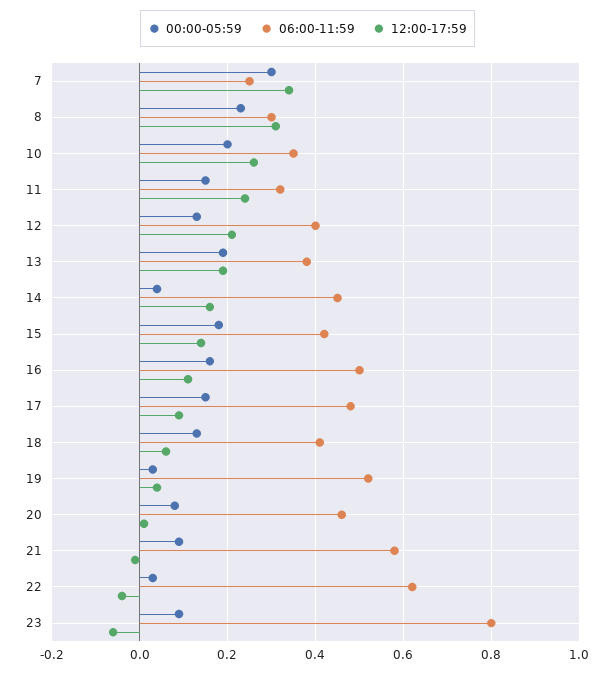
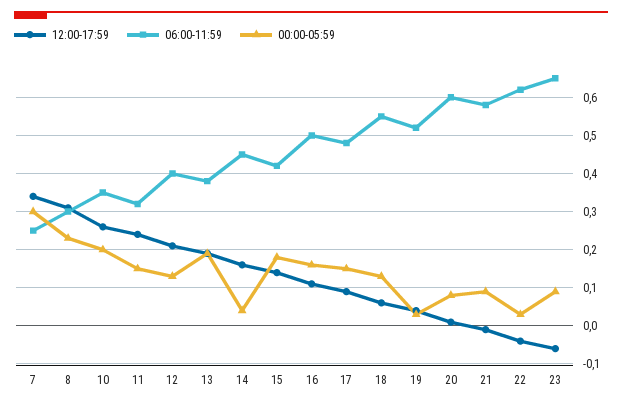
  {
    "00:00-05:59": {
      "7": 0.3,
      "8": 0.25,
      "10": 0.2,
      "11": 0.15,
      "12": 0.15,
      "13": 0.2,
      "14": 0.05,
      "15": 0.2,
      "16": 0.15,
      "17": 0.15,
      "18": 0.15,
      "19": 0.05,
      "20": 0.1,
      "21": 0.1,
      "22": 0.05,
      "23": 0.1
    },
    "06:00-11:59": {
      "7": 0.25,
      "8": 0.3,
      "10": 0.35,
      "11": 0.3,
      "12": 0.4,
      "13": 0.4,
      "14": 0.45,
      "15": 0.4,
      "16": 0.5,
      "17": 0.5,
-     "18": 0.4,
+     "18": 0.55,
      "19": 0.5,
-     "20": 0.45,
+     "20": 0.6,
      "21": 0.6,
      "22": 0.6,
-     "23": 0.8
+     "23": 0.65
    },
    "12:00-17:59": {
      "7": 0.35,
      "8": 0.3,
      "10": 0.25,
      "11": 0.25,
      "12": 0.2,
      "13": 0.2,
      "14": 0.15,
      "15": 0.15,
      "16": 0.1,
      "17": 0.1,
      "18": 0.05,
      "19": 0.05,
      "20": 0,
      "21": 0,
      "22": -0.05,
      "23": -0.05
    }
  }

